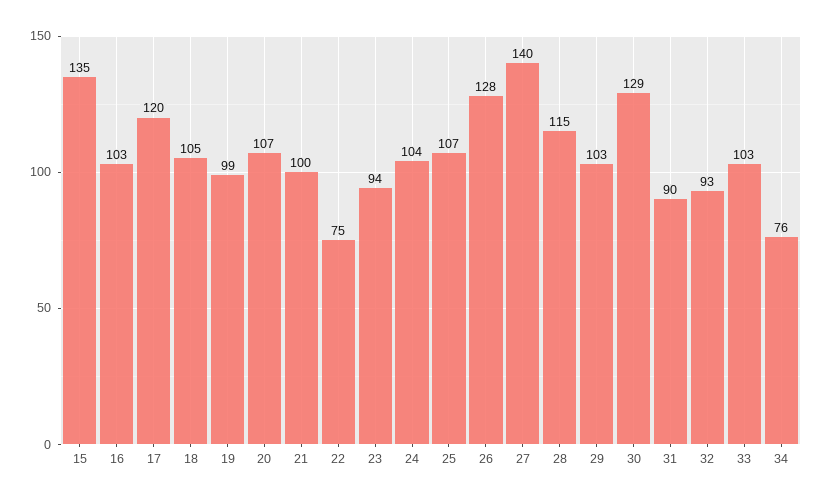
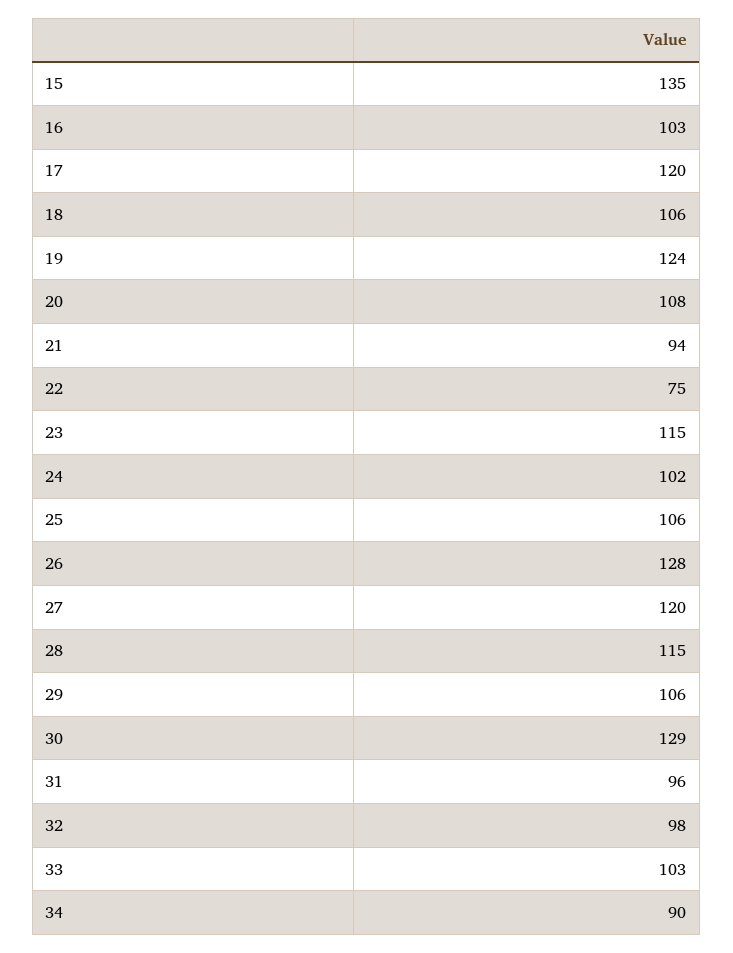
  {
    "15": 135,
    "16": 103,
    "17": 120,
-   "18": 105,
+   "18": 106,
-   "19": 99,
+   "19": 124,
-   "20": 107,
+   "20": 108,
-   "21": 100,
+   "21": 94,
    "22": 75,
-   "23": 94,
+   "23": 115,
-   "24": 104,
+   "24": 102,
-   "25": 107,
+   "25": 106,
    "26": 128,
-   "27": 140,
+   "27": 120,
    "28": 115,
-   "29": 103,
+   "29": 106,
    "30": 129,
-   "31": 90,
+   "31": 96,
-   "32": 93,
+   "32": 98,
    "33": 103,
-   "34": 76
+   "34": 90
  }

